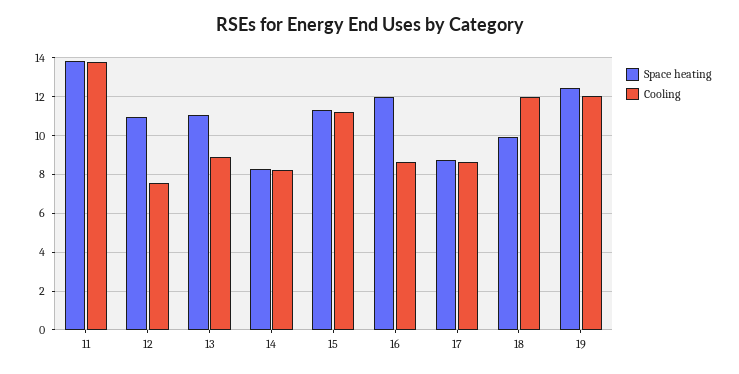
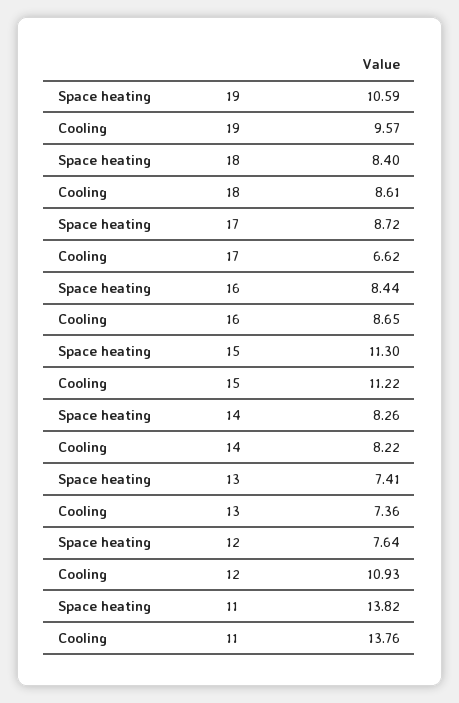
  {
    "Space heating": {
      "11": 13.82,
-     "12": 11,
+     "12": 7.64,
-     "13": 11,
+     "13": 7.41,
      "14": 8.26,
      "15": 11.3,
-     "16": 12,
+     "16": 8.44,
      "17": 8.72,
-     "18": 10,
+     "18": 8.4,
-     "19": 12.5
+     "19": 10.59
    },
    "Cooling": {
      "11": 13.76,
-     "12": 7.5,
+     "12": 10.93,
-     "13": 9,
+     "13": 7.36,
      "14": 8.22,
      "15": 11.22,
      "16": 8.65,
-     "17": 8.5,
+     "17": 6.62,
-     "18": 12,
+     "18": 8.61,
-     "19": 12
+     "19": 9.57
    }
  }

